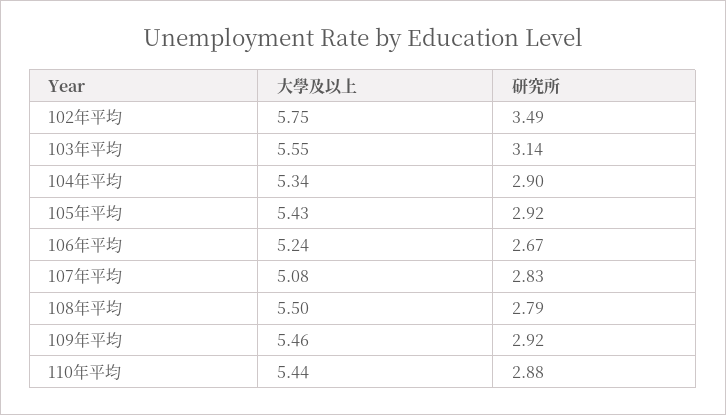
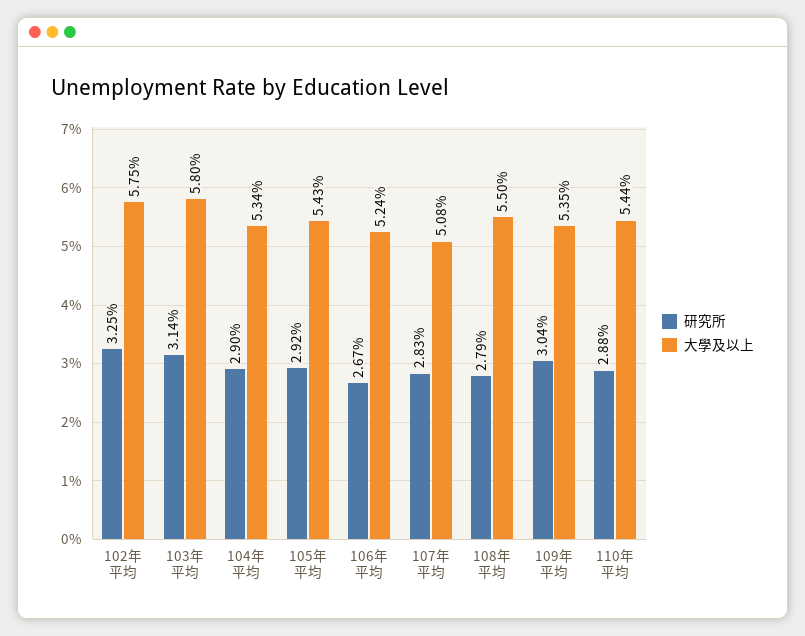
  {
    "大學及以上": {
      "102年平均": 5.75,
-     "103年平均": 5.55,
+     "103年平均": 5.8,
      "104年平均": 5.34,
      "105年平均": 5.43,
      "106年平均": 5.24,
      "107年平均": 5.08,
      "108年平均": 5.5,
-     "109年平均": 5.46,
+     "109年平均": 5.35,
      "110年平均": 5.44
    },
    "研究所": {
-     "102年平均": 3.49,
+     "102年平均": 3.25,
      "103年平均": 3.14,
      "104年平均": 2.9,
      "105年平均": 2.92,
      "106年平均": 2.67,
      "107年平均": 2.83,
      "108年平均": 2.79,
-     "109年平均": 2.92,
+     "109年平均": 3.04,
      "110年平均": 2.88
    }
  }

